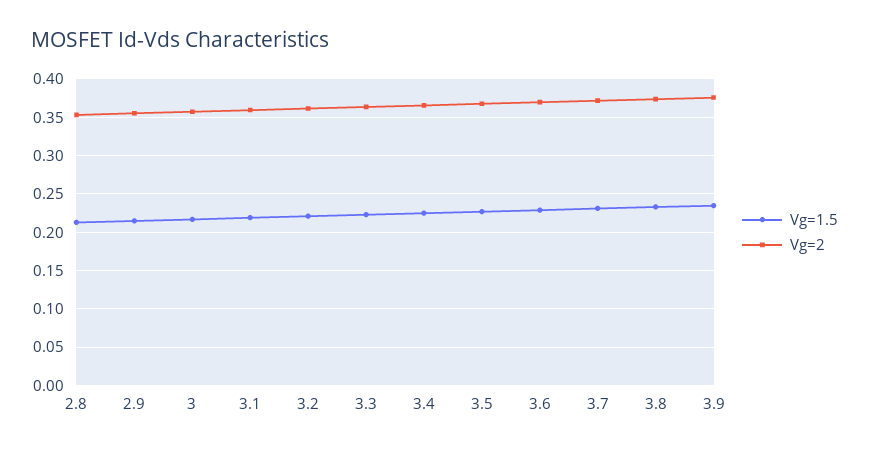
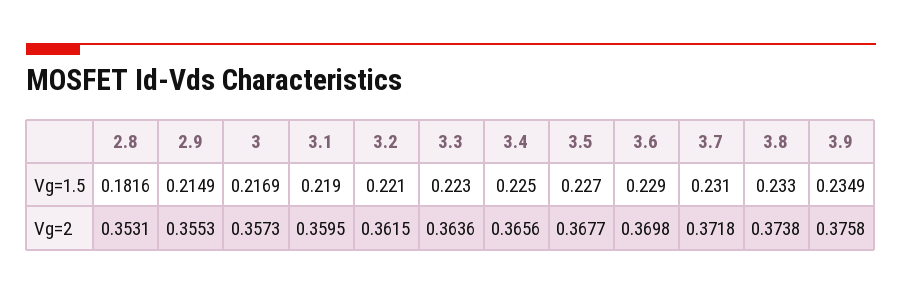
  {
    "Vg=1.5": {
-     "2.8": 0.21,
+     "2.8": 0.1816,
      "2.9": 0.2149,
      "3": 0.2169,
      "3.1": 0.219,
      "3.2": 0.221,
      "3.3": 0.223,
      "3.4": 0.225,
      "3.5": 0.227,
      "3.6": 0.229,
      "3.7": 0.231,
      "3.8": 0.233,
      "3.9": 0.2349
    },
    "Vg=2": {
      "2.8": 0.3531,
      "2.9": 0.3553,
      "3": 0.3573,
      "3.1": 0.3595,
      "3.2": 0.3615,
      "3.3": 0.3636,
      "3.4": 0.3656,
      "3.5": 0.3677,
      "3.6": 0.3698,
      "3.7": 0.3718,
      "3.8": 0.3738,
      "3.9": 0.3758
    }
  }

